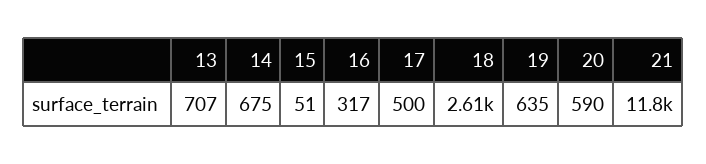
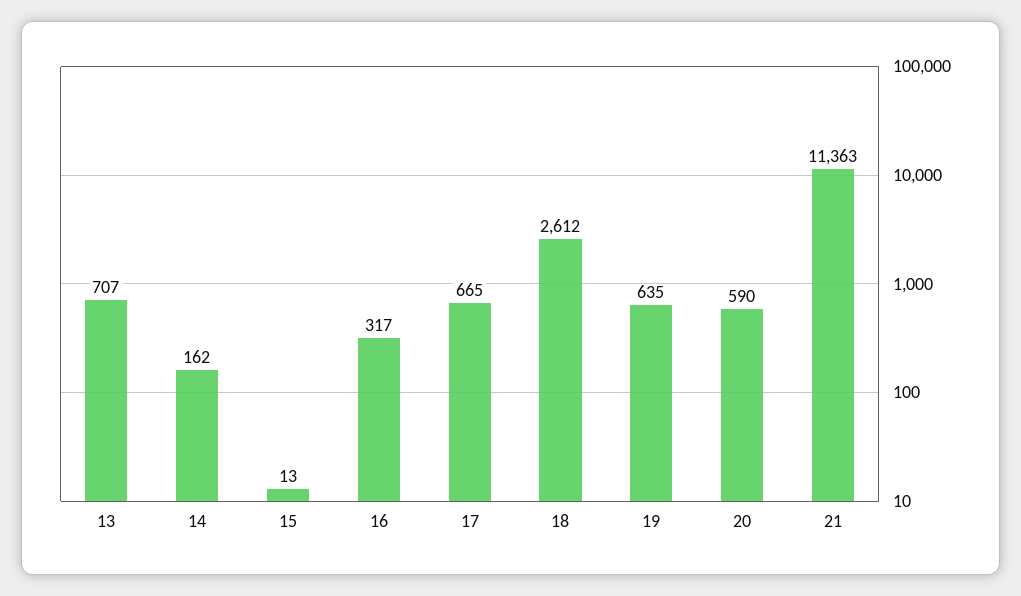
  {
    "13": 707,
-   "14": 675,
+   "14": 162,
-   "15": 51,
+   "15": 13,
    "16": 317,
-   "17": 500,
+   "17": 665,
    "18": 2612,
    "19": 635,
    "20": 590,
-   "21": 11800
+   "21": 11363
  }

